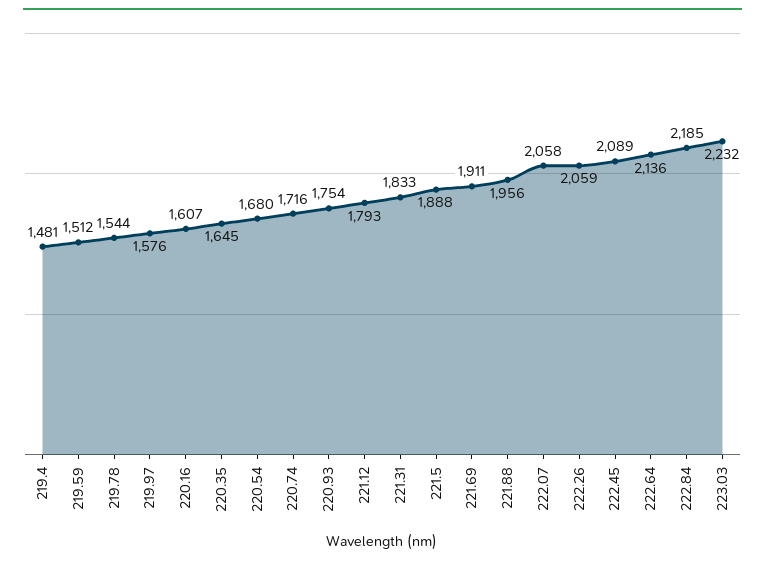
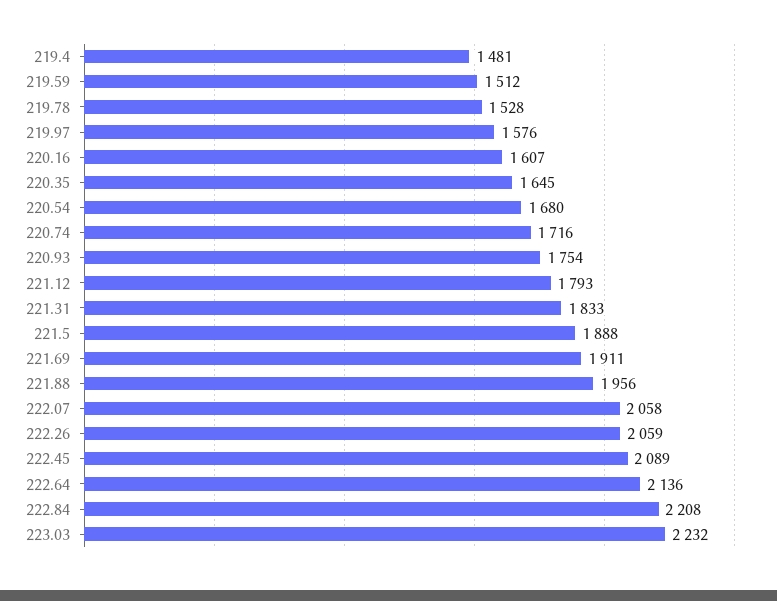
  {
    "219.4": 1481,
    "219.59": 1512,
-   "219.78": 1544,
+   "219.78": 1528,
    "219.97": 1576,
    "220.16": 1607,
    "220.35": 1645,
    "220.54": 1680,
    "220.74": 1716,
    "220.93": 1754,
    "221.12": 1793,
    "221.31": 1833,
    "221.5": 1888,
    "221.69": 1911,
    "221.88": 1956,
    "222.07": 2058,
    "222.26": 2059,
    "222.45": 2089,
    "222.64": 2136,
-   "222.84": 2185,
+   "222.84": 2208,
    "223.03": 2232
  }

